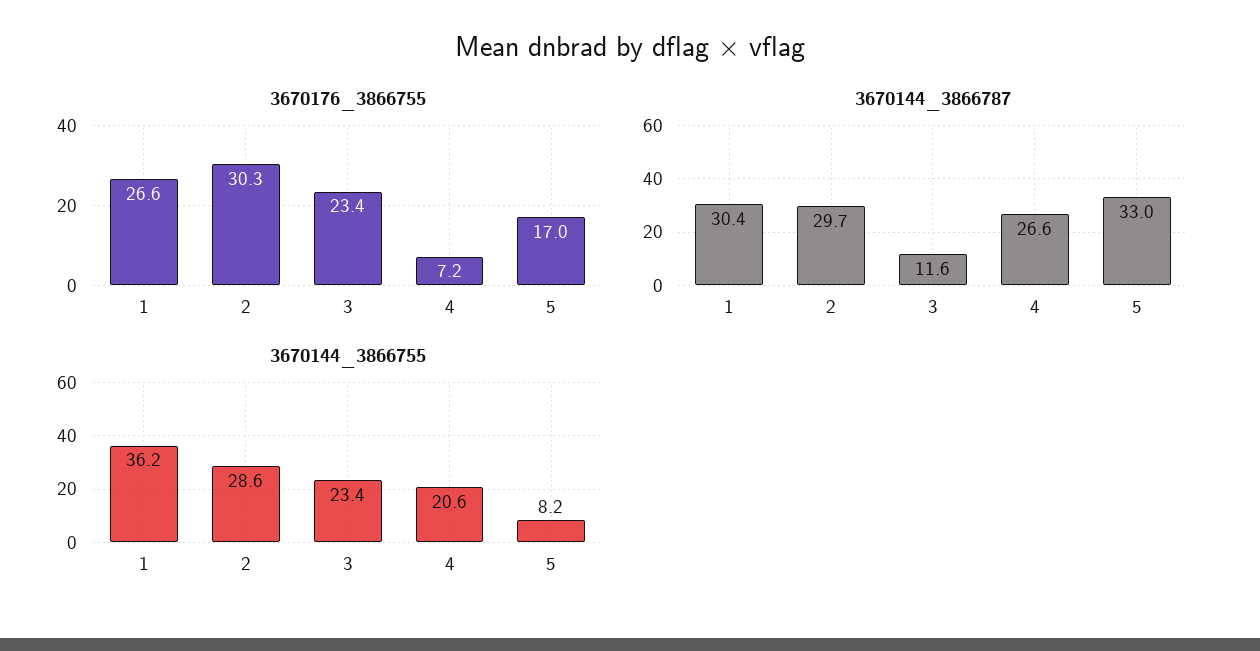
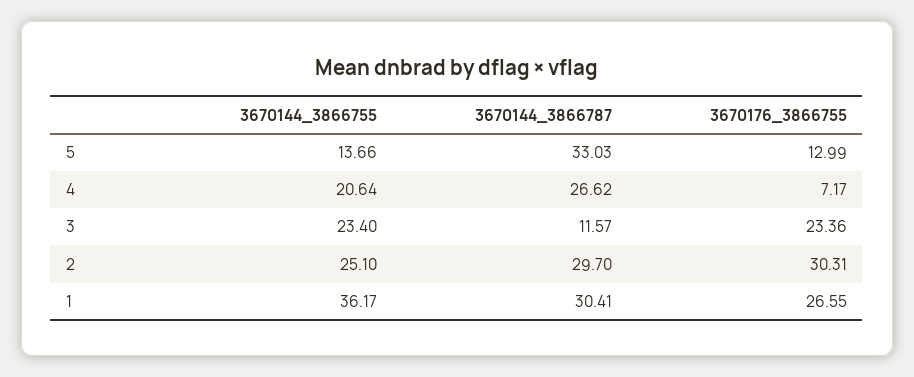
  {
    "3670176_3866755": {
      "1": 26.55,
      "2": 30.31,
      "3": 23.36,
      "4": 7.17,
-     "5": 17
+     "5": 12.99
    },
    "3670144_3866787": {
      "1": 30.41,
      "2": 29.7,
      "3": 11.57,
      "4": 26.62,
      "5": 33.03
    },
    "3670144_3866755": {
      "1": 36.17,
-     "2": 28.6,
+     "2": 25.1,
      "3": 23.4,
      "4": 20.64,
-     "5": 8.2
+     "5": 13.66
    }
  }

